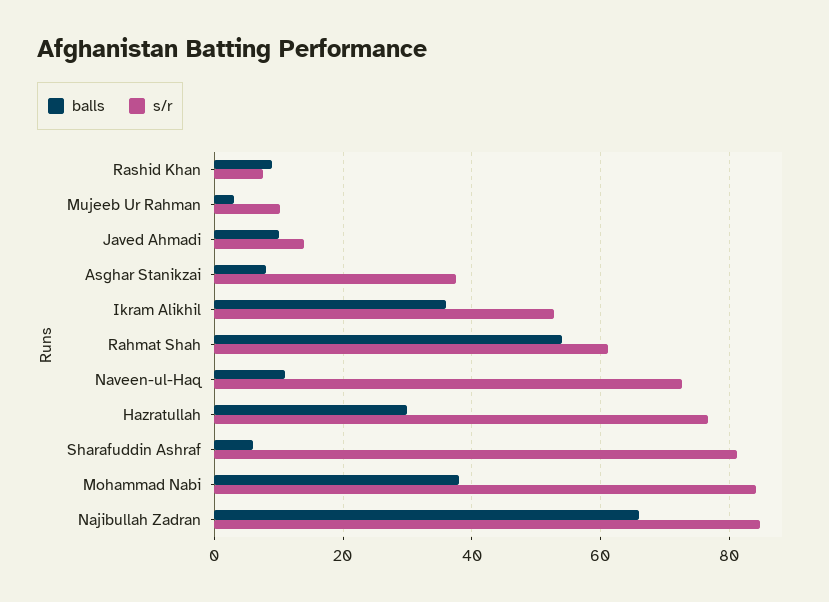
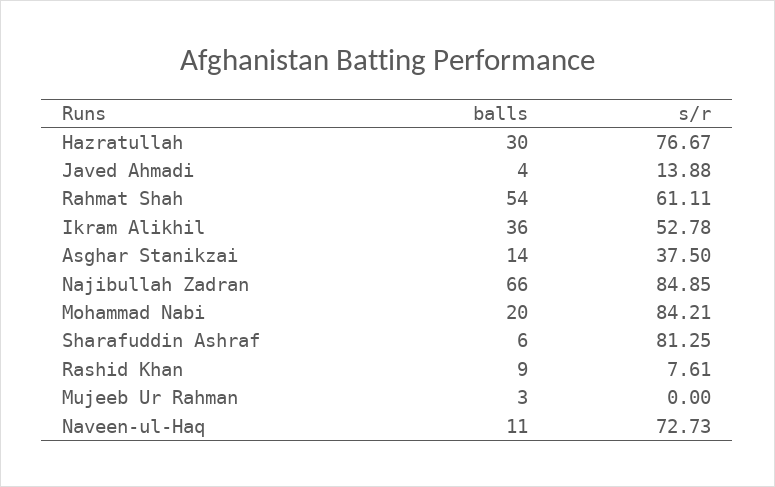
  {
    "balls": {
      "Rashid Khan": 9,
      "Mujeeb Ur Rahman": 3,
-     "Javed Ahmadi": 10,
+     "Javed Ahmadi": 4,
-     "Asghar Stanikzai": 8,
+     "Asghar Stanikzai": 14,
      "Ikram Alikhil": 36,
      "Rahmat Shah": 54,
      "Naveen-ul-Haq": 11,
      "Hazratullah": 30,
      "Sharafuddin Ashraf": 6,
-     "Mohammad Nabi": 38,
+     "Mohammad Nabi": 20,
      "Najibullah Zadran": 66
    },
    "s/r": {
      "Rashid Khan": 7.61,
-     "Mujeeb Ur Rahman": 10,
+     "Mujeeb Ur Rahman": 0,
      "Javed Ahmadi": 13.88,
      "Asghar Stanikzai": 37.5,
      "Ikram Alikhil": 52.78,
      "Rahmat Shah": 61.11,
      "Naveen-ul-Haq": 72.73,
      "Hazratullah": 76.67,
      "Sharafuddin Ashraf": 81.25,
      "Mohammad Nabi": 84.21,
      "Najibullah Zadran": 84.85
    }
  }

